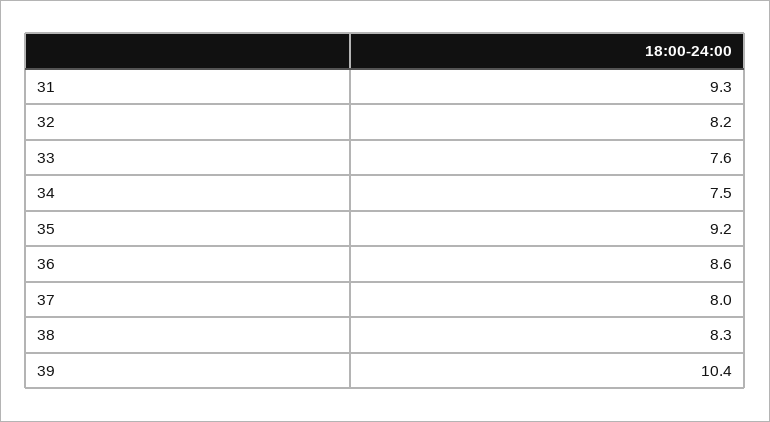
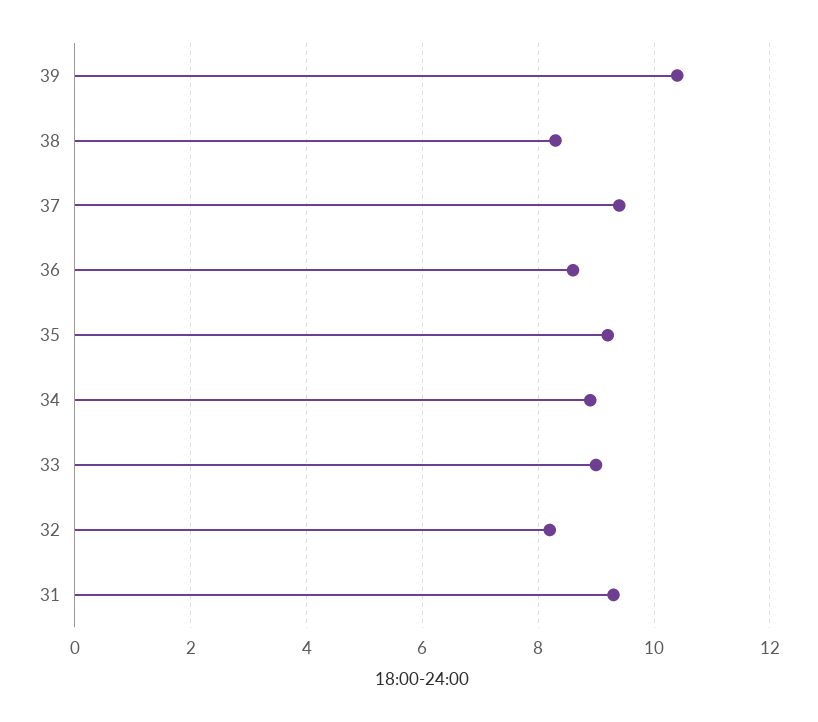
  {
    "31": 9.3,
    "32": 8.2,
-   "33": 7.6,
+   "33": 9,
-   "34": 7.5,
+   "34": 9,
    "35": 9.2,
    "36": 8.6,
-   "37": 8,
+   "37": 9.5,
    "38": 8.3,
    "39": 10.4
  }

